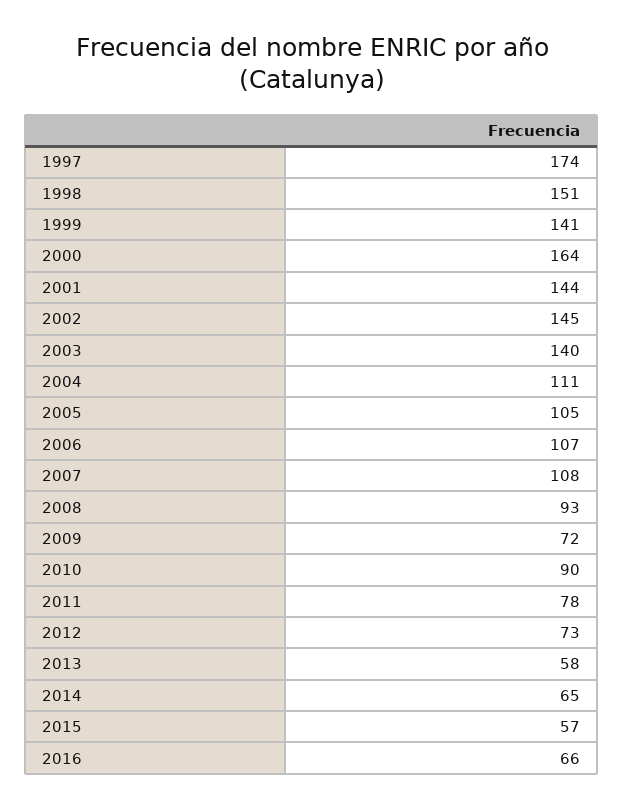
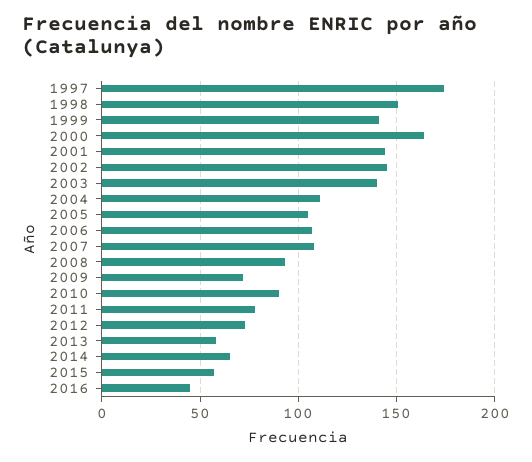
  {
    "1997": 174,
    "1998": 151,
    "1999": 141,
    "2000": 164,
    "2001": 144,
    "2002": 145,
    "2003": 140,
    "2004": 111,
    "2005": 105,
    "2006": 107,
    "2007": 108,
    "2008": 93,
    "2009": 72,
    "2010": 90,
    "2011": 78,
    "2012": 73,
    "2013": 58,
    "2014": 65,
    "2015": 57,
-   "2016": 66
+   "2016": 45
  }

